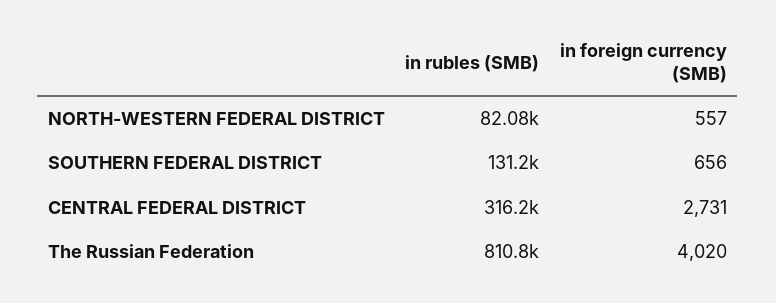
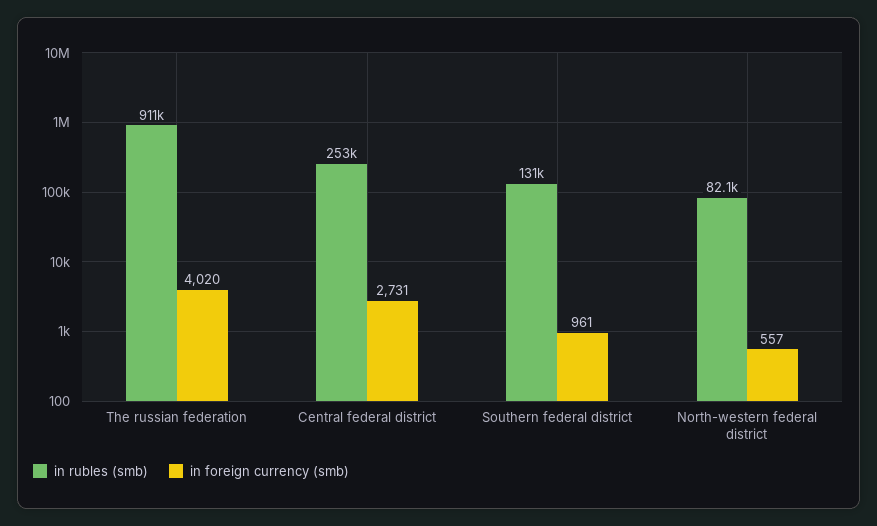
  {
    "in rubles (SMB)": {
      "NORTH-WESTERN FEDERAL DISTRICT": 82080,
      "SOUTHERN FEDERAL DISTRICT": 131200,
-     "CENTRAL FEDERAL DISTRICT": 316200,
+     "CENTRAL FEDERAL DISTRICT": 253000,
-     "The Russian Federation": 810800
+     "The Russian Federation": 911000
    },
    "in foreign currency (SMB)": {
      "NORTH-WESTERN FEDERAL DISTRICT": 557,
-     "SOUTHERN FEDERAL DISTRICT": 656,
+     "SOUTHERN FEDERAL DISTRICT": 961,
      "CENTRAL FEDERAL DISTRICT": 2731,
      "The Russian Federation": 4020
    }
  }

